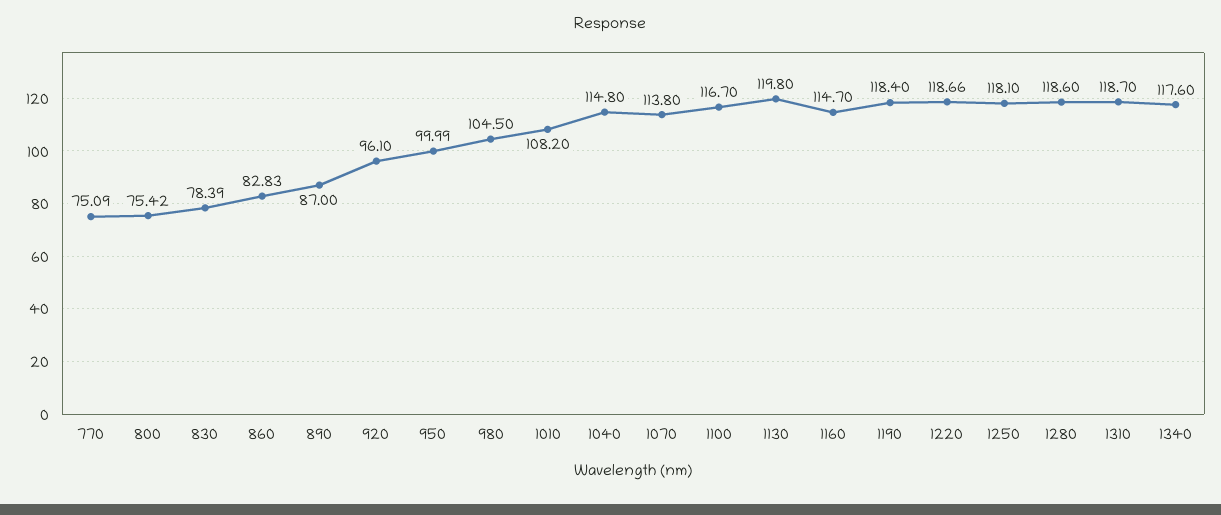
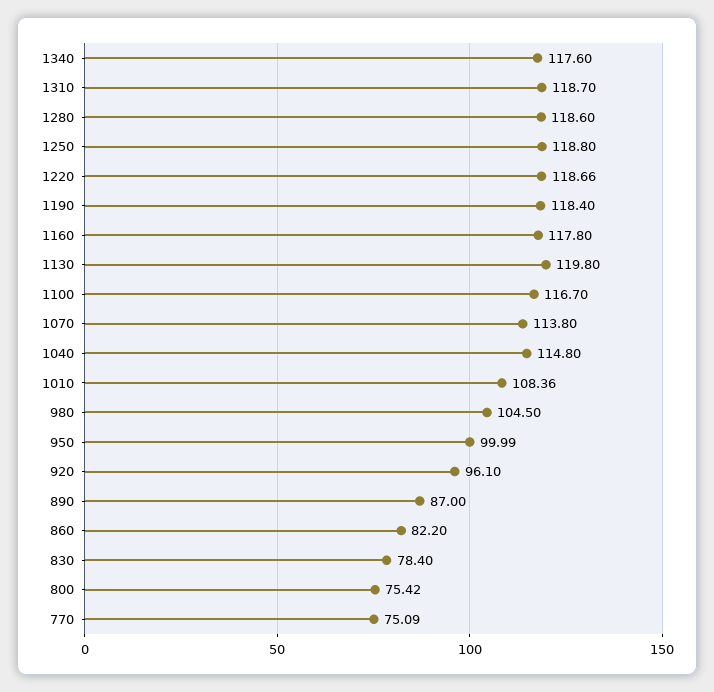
  {
    "770": 75.09,
    "800": 75.42,
-   "830": 78.39,
+   "830": 78.4,
-   "860": 82.83,
+   "860": 82.2,
    "890": 87,
    "920": 96.1,
    "950": 99.99,
    "980": 104.5,
-   "1010": 108.2,
+   "1010": 108.36,
    "1040": 114.8,
    "1070": 113.8,
    "1100": 116.7,
    "1130": 119.8,
-   "1160": 114.7,
+   "1160": 117.8,
    "1190": 118.4,
    "1220": 118.66,
-   "1250": 118.1,
+   "1250": 118.8,
    "1280": 118.6,
    "1310": 118.7,
    "1340": 117.6
  }

